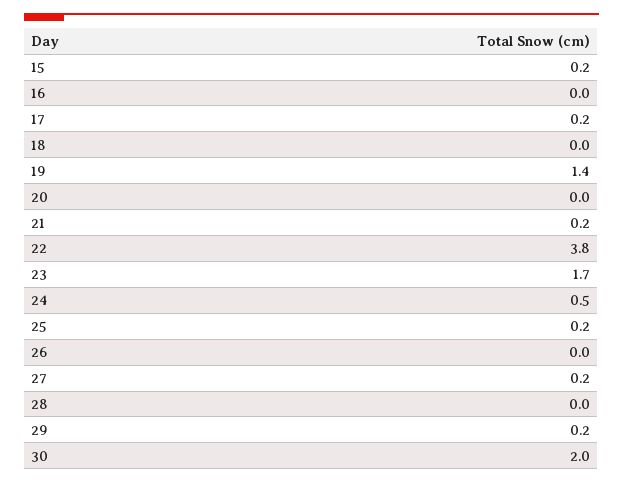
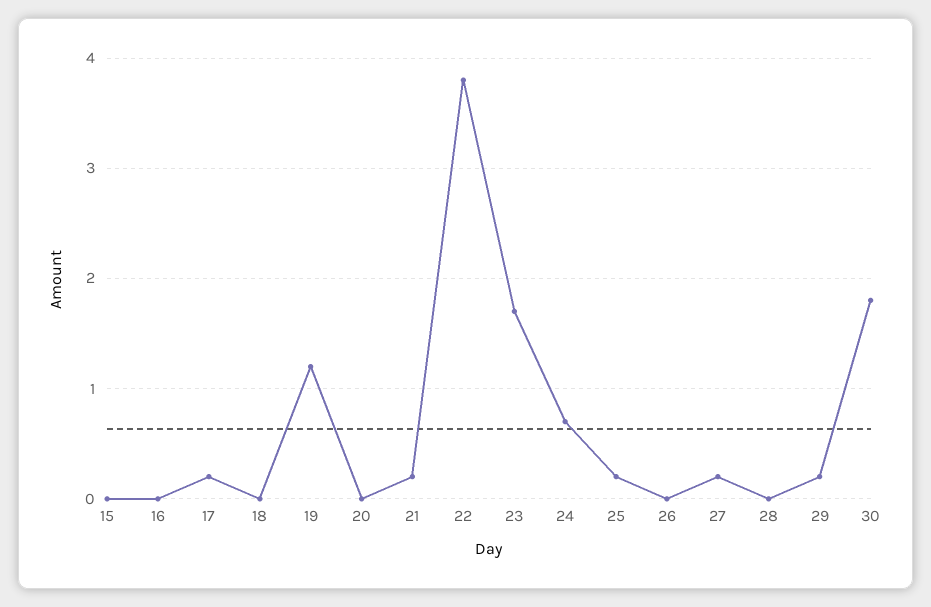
  {
-   "15": 0.2,
+   "15": 0,
    "16": 0,
    "17": 0.2,
    "18": 0,
-   "19": 1.4,
+   "19": 1.2,
    "20": 0,
    "21": 0.2,
    "22": 3.8,
    "23": 1.7,
-   "24": 0.5,
+   "24": 0.7,
    "25": 0.2,
    "26": 0,
    "27": 0.2,
    "28": 0,
    "29": 0.2,
-   "30": 2
+   "30": 1.8
  }

